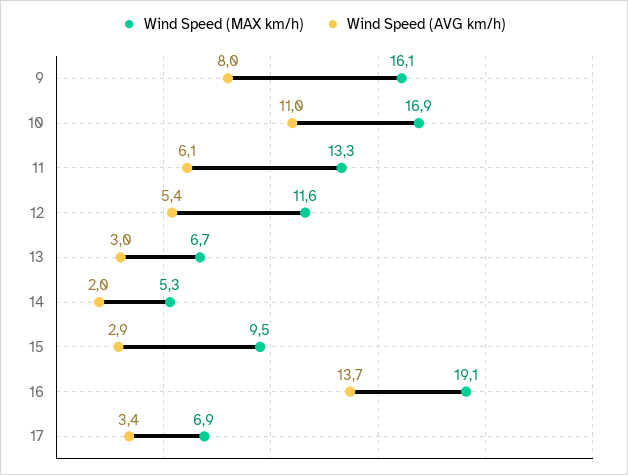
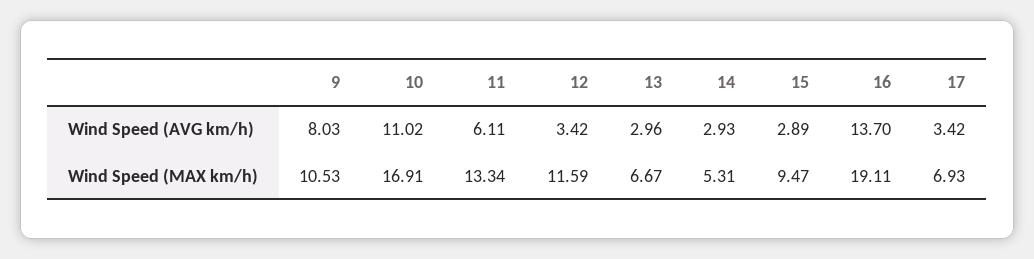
  {
    "Wind Speed (MAX km/h)": {
-     "9": 16.1,
+     "9": 10.53,
      "10": 16.91,
      "11": 13.34,
      "12": 11.59,
      "13": 6.67,
      "14": 5.31,
      "15": 9.47,
      "16": 19.11,
      "17": 6.93
    },
    "Wind Speed (AVG km/h)": {
      "9": 8.03,
      "10": 11.02,
      "11": 6.11,
-     "12": 5.4,
+     "12": 3.42,
      "13": 2.96,
-     "14": 2,
+     "14": 2.93,
      "15": 2.89,
      "16": 13.7,
      "17": 3.42
    }
  }

